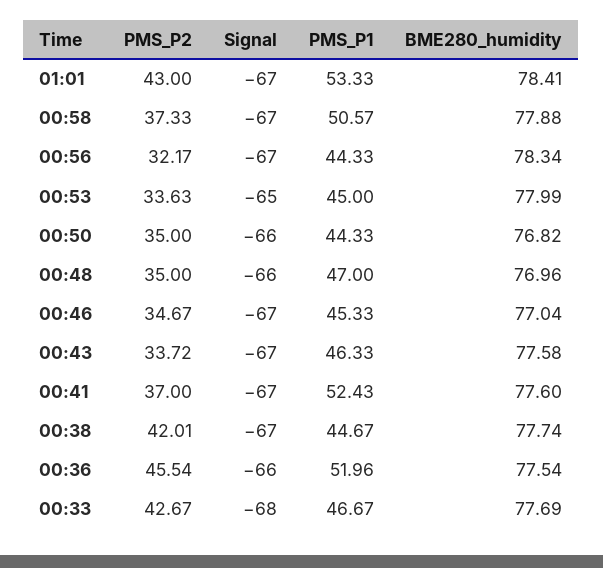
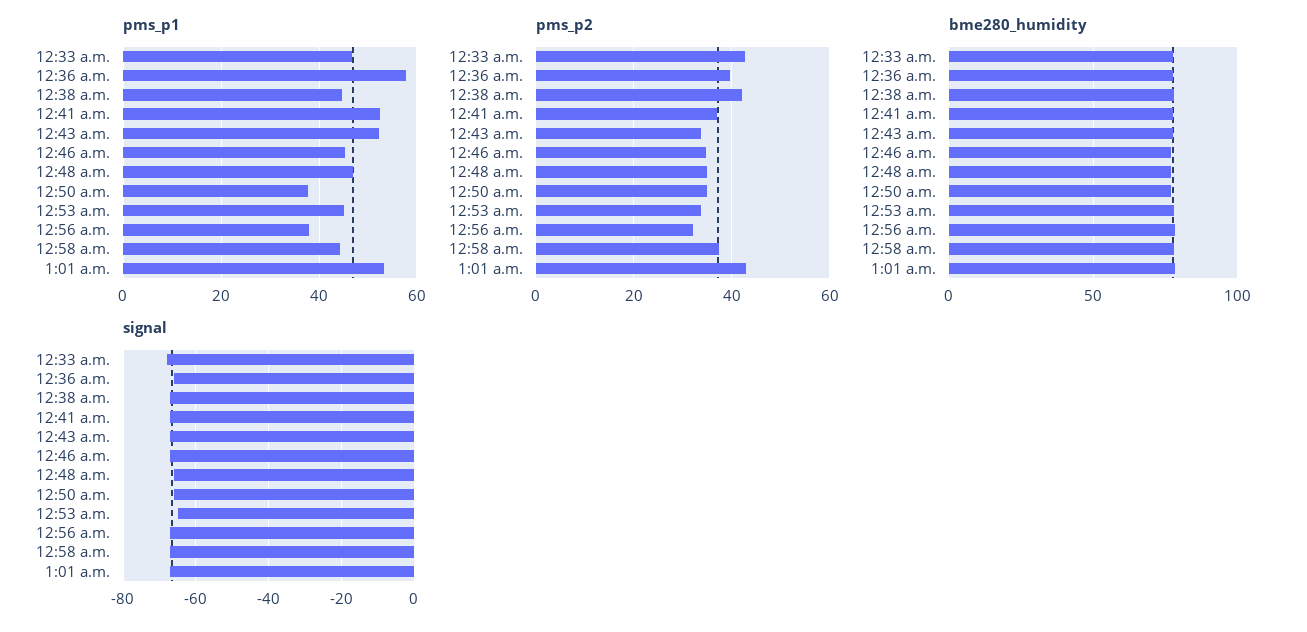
  {
    "PMS_P2": {
      "01:01": 43,
      "00:58": 37.33,
      "00:56": 32.17,
      "00:53": 33.63,
      "00:50": 35,
      "00:48": 35,
      "00:46": 34.67,
      "00:43": 33.72,
      "00:41": 37,
      "00:38": 42.01,
-     "00:36": 45.54,
+     "00:36": 40,
      "00:33": 42.67
    },
    "Signal": {
      "01:01": -67,
      "00:58": -67,
      "00:56": -67,
      "00:53": -65,
      "00:50": -66,
      "00:48": -66,
      "00:46": -67,
      "00:43": -67,
      "00:41": -67,
      "00:38": -67,
      "00:36": -66,
      "00:33": -68
    },
    "PMS_P1": {
      "01:01": 53.33,
-     "00:58": 50.57,
+     "00:58": 44,
-     "00:56": 44.33,
+     "00:56": 38,
      "00:53": 45,
-     "00:50": 44.33,
+     "00:50": 38,
      "00:48": 47,
      "00:46": 45.33,
-     "00:43": 46.33,
+     "00:43": 52,
      "00:41": 52.43,
      "00:38": 44.67,
-     "00:36": 51.96,
+     "00:36": 58,
      "00:33": 46.67
    },
    "BME280_humidity": {
      "01:01": 78.41,
      "00:58": 77.88,
      "00:56": 78.34,
      "00:53": 77.99,
      "00:50": 76.82,
      "00:48": 76.96,
      "00:46": 77.04,
      "00:43": 77.58,
      "00:41": 77.6,
      "00:38": 77.74,
      "00:36": 77.54,
      "00:33": 77.69
    }
  }

